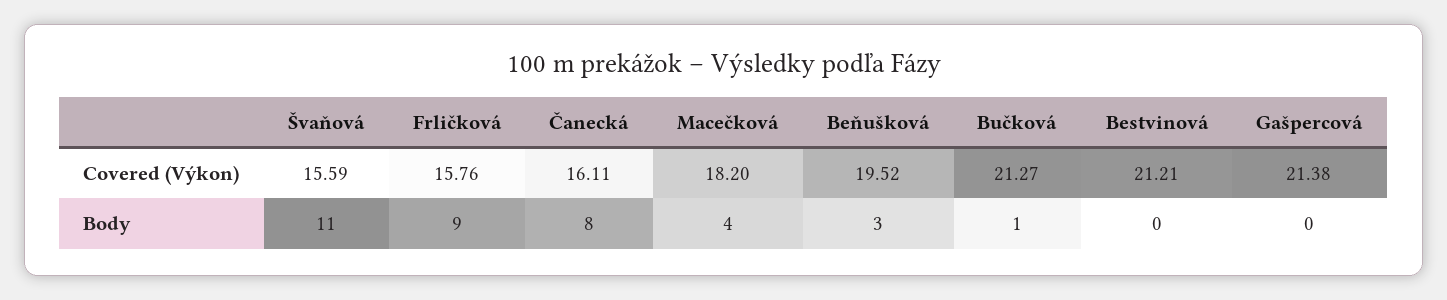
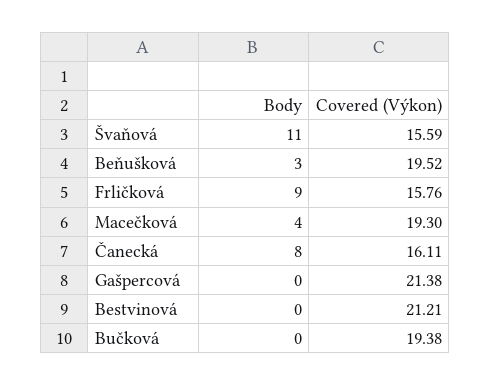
  {
    "Švaňová": {
      "Covered (Výkon)": 15.59,
      "Body": 11
    },
    "Frličková": {
      "Covered (Výkon)": 15.76,
      "Body": 9
    },
    "Čanecká": {
      "Covered (Výkon)": 16.11,
      "Body": 8
    },
    "Macečková": {
-     "Covered (Výkon)": 18.2,
+     "Covered (Výkon)": 19.3,
      "Body": 4
    },
    "Beňušková": {
      "Covered (Výkon)": 19.52,
      "Body": 3
    },
    "Bučková": {
-     "Covered (Výkon)": 21.27,
+     "Covered (Výkon)": 19.38,
-     "Body": 1
+     "Body": 0
    },
    "Bestvinová": {
      "Covered (Výkon)": 21.21,
      "Body": 0
    },
    "Gašpercová": {
      "Covered (Výkon)": 21.38,
      "Body": 0
    }
  }

